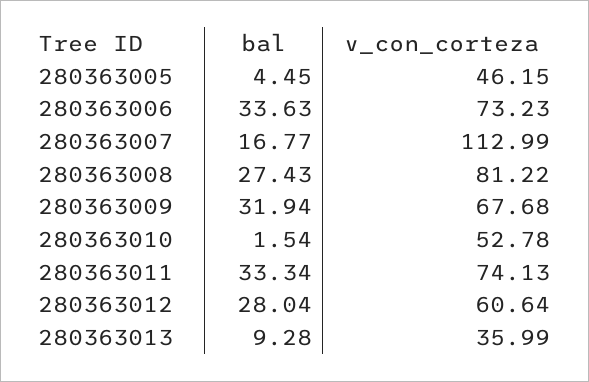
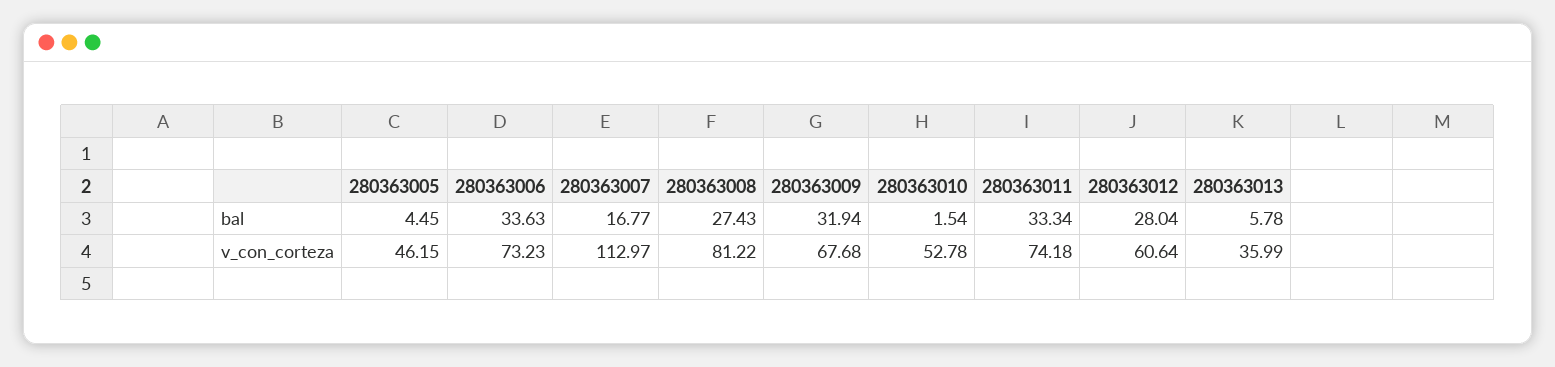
  {
    "bal": {
      "280363005": 4.45,
      "280363006": 33.63,
      "280363007": 16.77,
      "280363008": 27.43,
      "280363009": 31.94,
      "280363010": 1.54,
      "280363011": 33.34,
      "280363012": 28.04,
-     "280363013": 9.28
+     "280363013": 5.78
    },
    "v_con_corteza": {
      "280363005": 46.15,
      "280363006": 73.23,
-     "280363007": 112.99,
+     "280363007": 112.97,
      "280363008": 81.22,
      "280363009": 67.68,
      "280363010": 52.78,
-     "280363011": 74.13,
+     "280363011": 74.18,
      "280363012": 60.64,
      "280363013": 35.99
    }
  }

